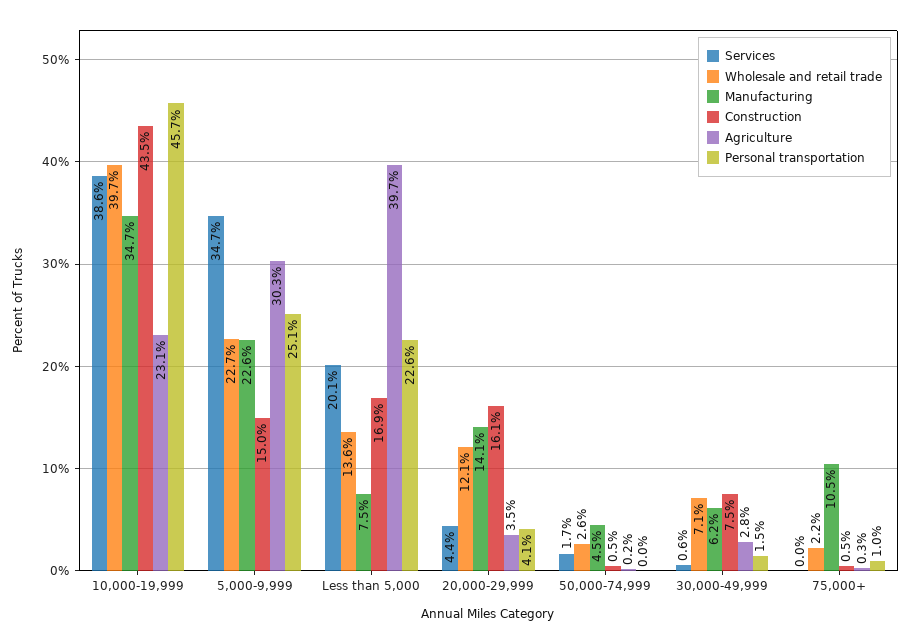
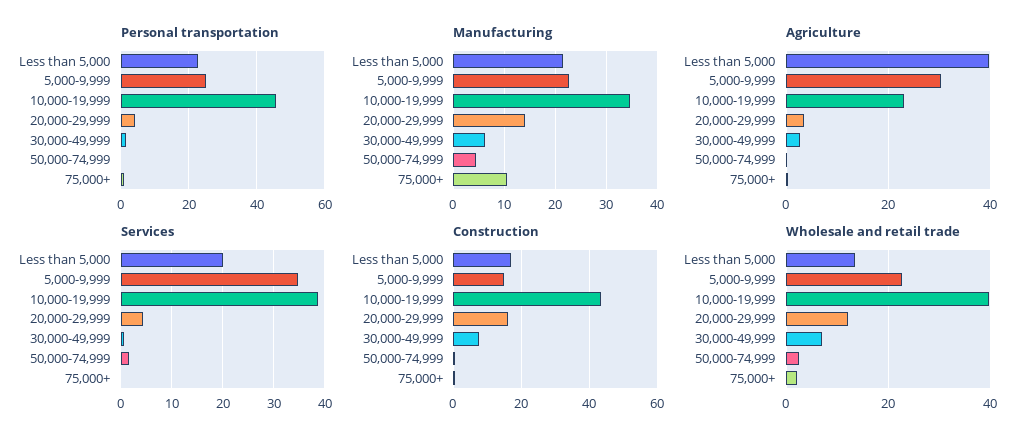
  {
    "Services": {
      "10,000-19,999": 38.6,
      "5,000-9,999": 34.7,
      "Less than 5,000": 20.1,
      "20,000-29,999": 4.4,
      "50,000-74,999": 1.7,
      "30,000-49,999": 0.6,
      "75,000+": 0
    },
    "Wholesale and retail trade": {
      "10,000-19,999": 39.7,
      "5,000-9,999": 22.7,
      "Less than 5,000": 13.6,
      "20,000-29,999": 12.1,
      "50,000-74,999": 2.6,
      "30,000-49,999": 7.1,
      "75,000+": 2.2
    },
    "Manufacturing": {
      "10,000-19,999": 34.7,
      "5,000-9,999": 22.6,
-     "Less than 5,000": 7.5,
+     "Less than 5,000": 22,
      "20,000-29,999": 14.1,
      "50,000-74,999": 4.5,
      "30,000-49,999": 6.2,
      "75,000+": 10.5
    },
    "Construction": {
      "10,000-19,999": 43.5,
      "5,000-9,999": 15,
      "Less than 5,000": 16.9,
      "20,000-29,999": 16.1,
      "50,000-74,999": 0.5,
      "30,000-49,999": 7.5,
      "75,000+": 0.5
    },
    "Agriculture": {
      "10,000-19,999": 23.1,
      "5,000-9,999": 30.3,
      "Less than 5,000": 39.7,
      "20,000-29,999": 3.5,
      "50,000-74,999": 0.2,
      "30,000-49,999": 2.8,
      "75,000+": 0.3
    },
    "Personal transportation": {
      "10,000-19,999": 45.7,
      "5,000-9,999": 25.1,
      "Less than 5,000": 22.6,
      "20,000-29,999": 4.1,
      "50,000-74,999": 0,
      "30,000-49,999": 1.5,
      "75,000+": 1
    }
  }

